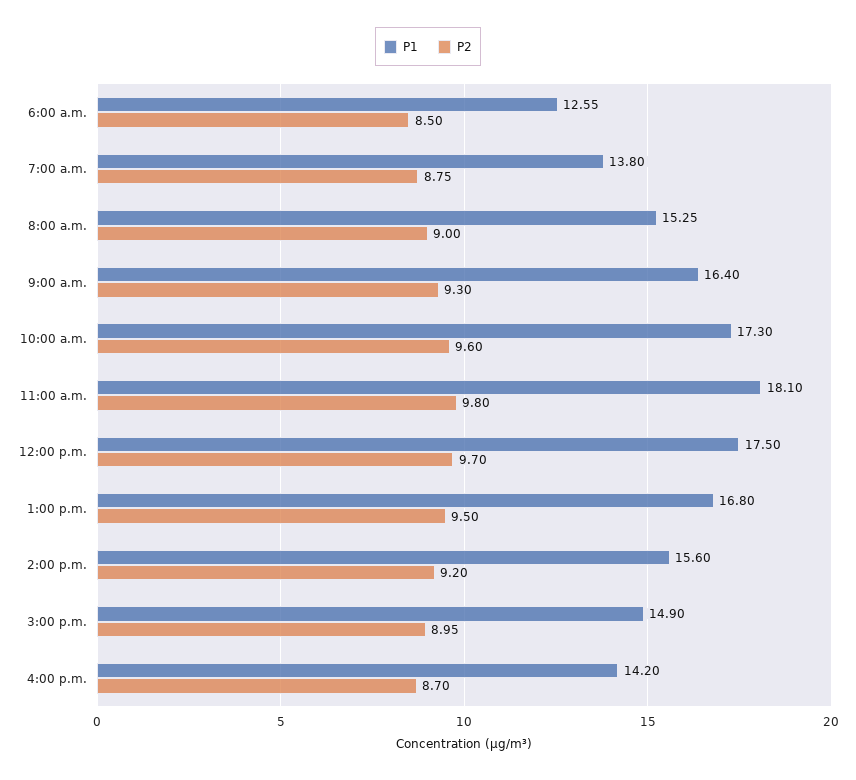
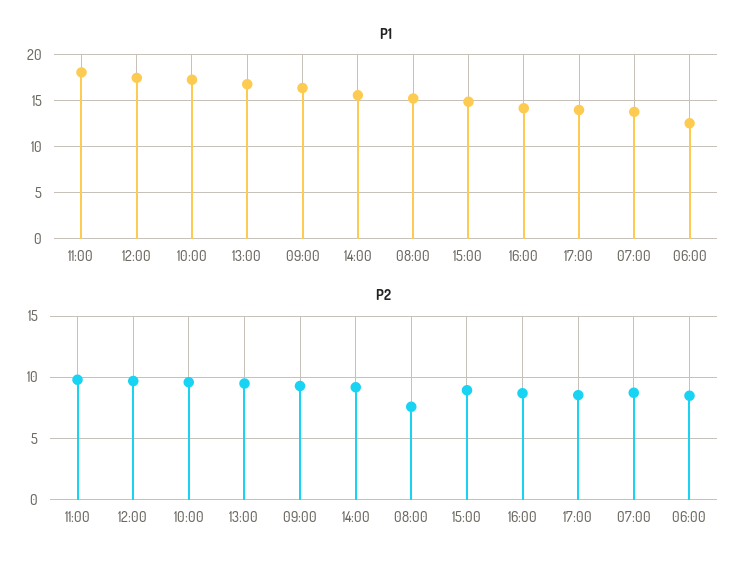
  {
    "P1": {
      "6:00 a.m.": 12.55,
      "7:00 a.m.": 13.8,
      "8:00 a.m.": 15.25,
      "9:00 a.m.": 16.4,
      "10:00 a.m.": 17.3,
      "11:00 a.m.": 18.1,
      "12:00 p.m.": 17.5,
      "1:00 p.m.": 16.8,
      "2:00 p.m.": 15.6,
      "3:00 p.m.": 14.9,
-     "4:00 p.m.": 14.2
+     "4:00 p.m.": 14.2,
+     "17:00": 14
    },
    "P2": {
      "6:00 a.m.": 8.5,
      "7:00 a.m.": 8.75,
-     "8:00 a.m.": 9,
+     "8:00 a.m.": 7.5,
      "9:00 a.m.": 9.3,
      "10:00 a.m.": 9.6,
      "11:00 a.m.": 9.8,
      "12:00 p.m.": 9.7,
      "1:00 p.m.": 9.5,
      "2:00 p.m.": 9.2,
      "3:00 p.m.": 8.95,
-     "4:00 p.m.": 8.7
+     "4:00 p.m.": 8.7,
+     "17:00": 8.5
    }
  }

